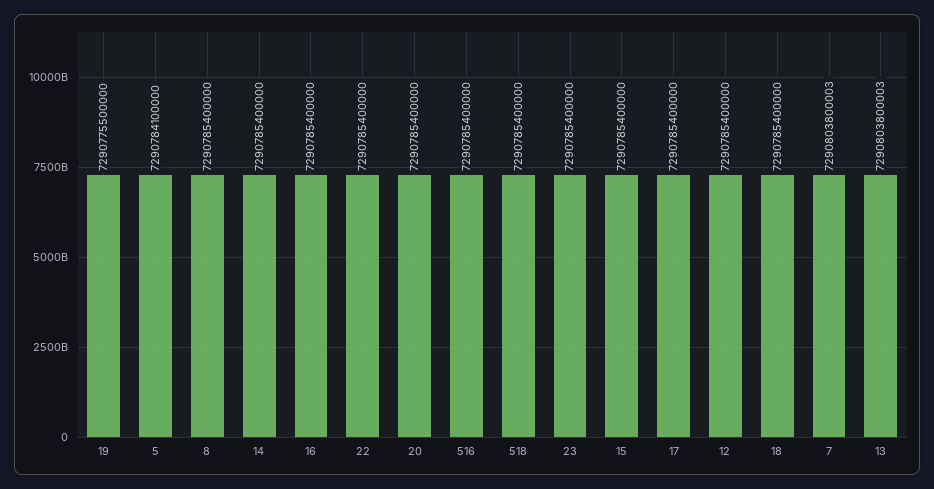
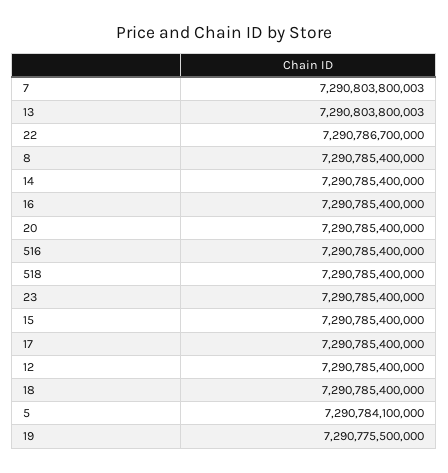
  {
    "19": 7290775500000,
    "5": 7290784100000,
    "8": 7290785400000,
    "14": 7290785400000,
    "16": 7290785400000,
-   "22": 7290785400000,
+   "22": 7290786700000,
    "20": 7290785400000,
    "516": 7290785400000,
    "518": 7290785400000,
    "23": 7290785400000,
    "15": 7290785400000,
    "17": 7290785400000,
    "12": 7290785400000,
    "18": 7290785400000,
    "7": 7290803800003,
    "13": 7290803800003
  }

